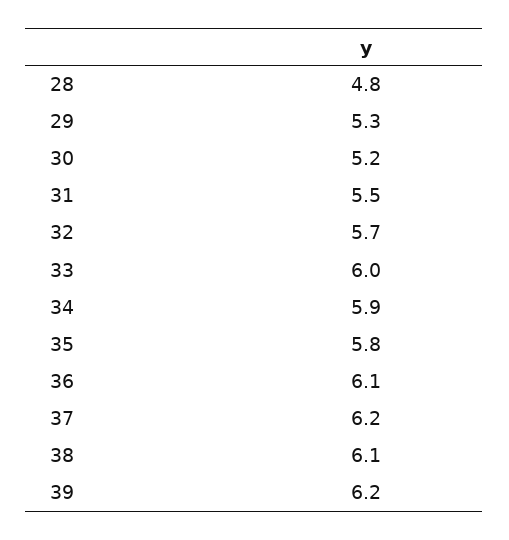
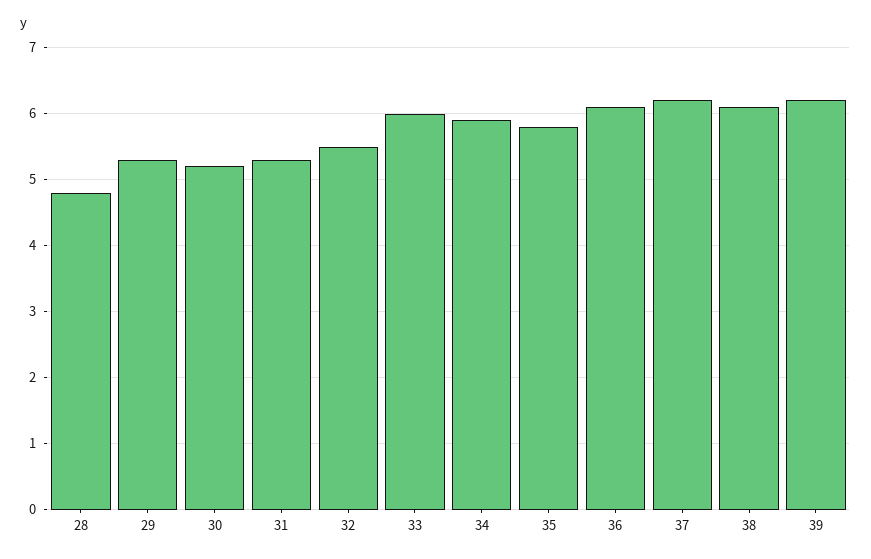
  {
    "28": 4.8,
    "29": 5.3,
    "30": 5.2,
-   "31": 5.5,
+   "31": 5.3,
-   "32": 5.7,
+   "32": 5.5,
    "33": 6,
    "34": 5.9,
    "35": 5.8,
    "36": 6.1,
    "37": 6.2,
    "38": 6.1,
    "39": 6.2
  }

